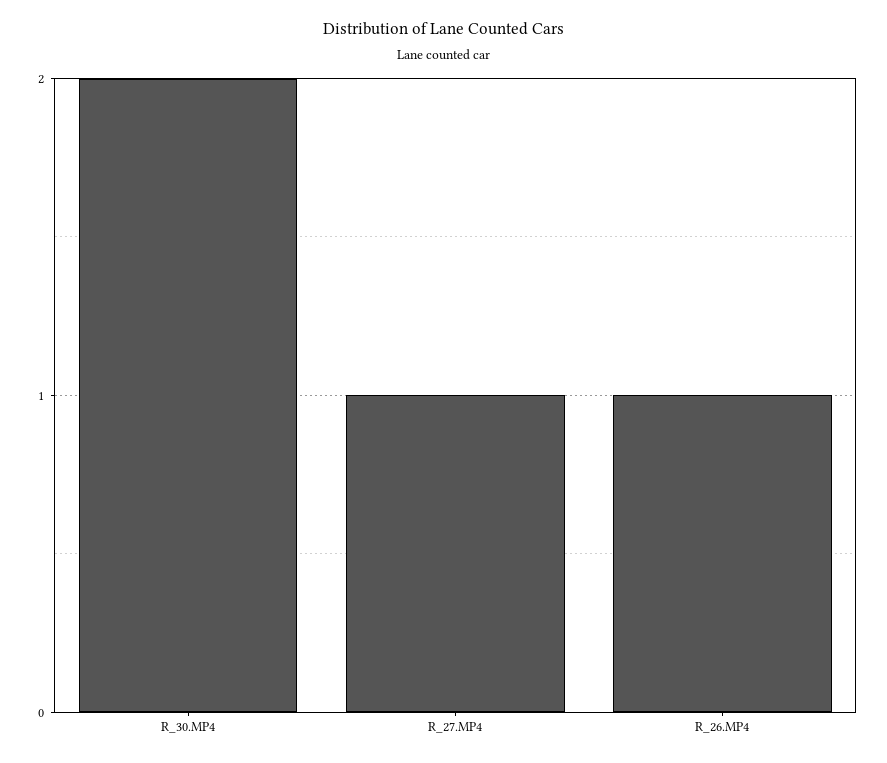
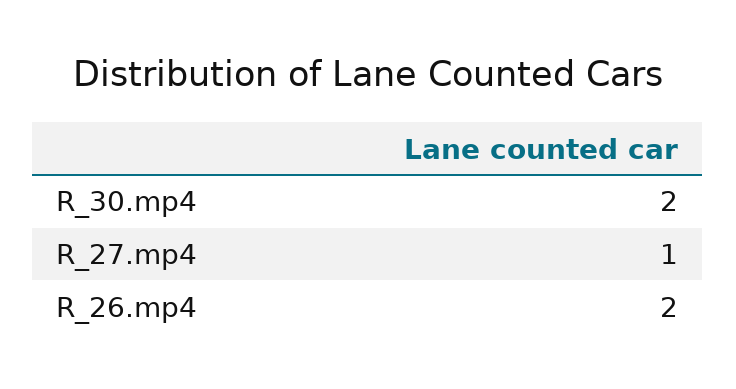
  {
    "R_30.MP4": 2,
    "R_27.MP4": 1,
-   "R_26.MP4": 1
+   "R_26.MP4": 2
  }

